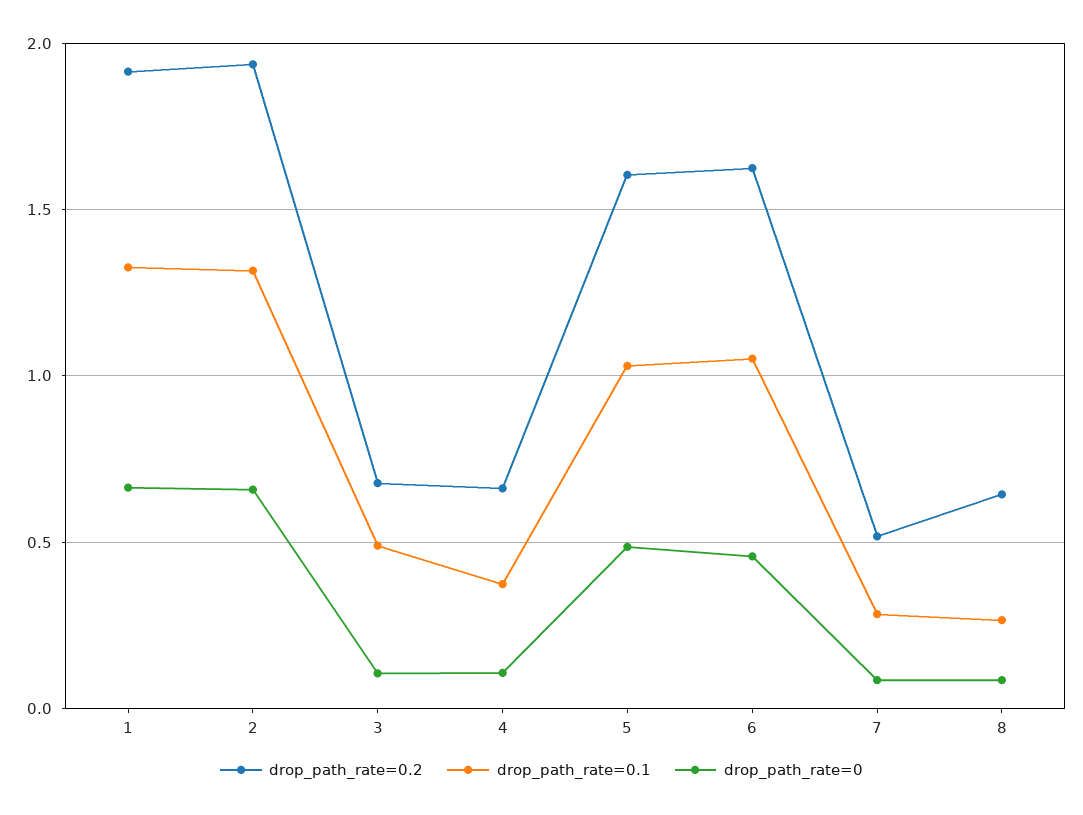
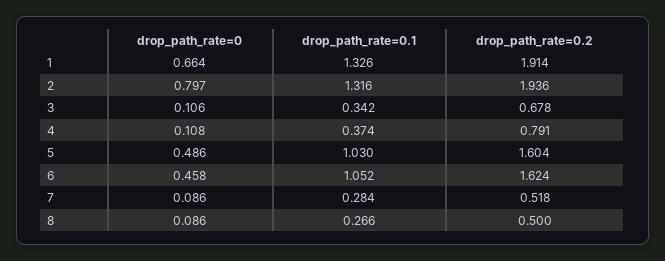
  {
    "drop_path_rate=0.2": {
      "1": 1.914,
      "2": 1.936,
      "3": 0.678,
-     "4": 0.65,
+     "4": 0.791,
      "5": 1.604,
      "6": 1.624,
      "7": 0.518,
-     "8": 0.65
+     "8": 0.5
    },
    "drop_path_rate=0.1": {
      "1": 1.326,
      "2": 1.316,
-     "3": 0.5,
+     "3": 0.342,
      "4": 0.374,
      "5": 1.03,
      "6": 1.052,
      "7": 0.284,
      "8": 0.266
    },
    "drop_path_rate=0": {
      "1": 0.664,
-     "2": 0.65,
+     "2": 0.797,
      "3": 0.106,
      "4": 0.108,
      "5": 0.486,
      "6": 0.458,
      "7": 0.086,
      "8": 0.086
    }
  }

